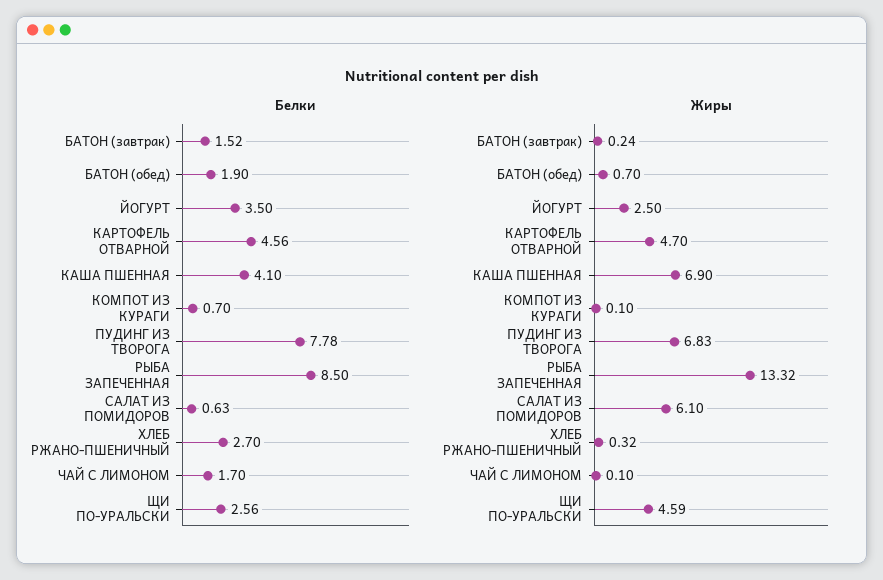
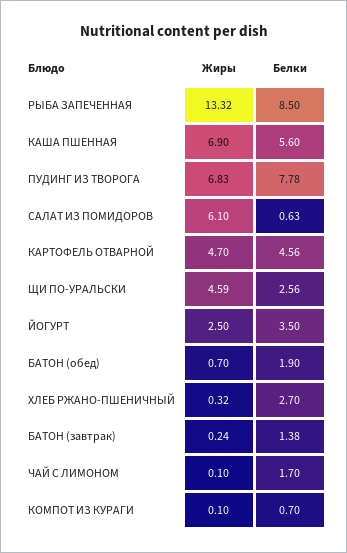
  {
    "Белки": {
-     "БАТОН (завтрак)": 1.52,
+     "БАТОН (завтрак)": 1.38,
      "БАТОН (обед)": 1.9,
      "ЙОГУРТ": 3.5,
      "КАРТОФЕЛЬ ОТВАРНОЙ": 4.56,
-     "КАША ПШЕННАЯ": 4.1,
+     "КАША ПШЕННАЯ": 5.6,
      "КОМПОТ ИЗ КУРАГИ": 0.7,
      "ПУДИНГ ИЗ ТВОРОГА": 7.78,
      "РЫБА ЗАПЕЧЕННАЯ": 8.5,
      "САЛАТ ИЗ ПОМИДОРОВ": 0.63,
      "ХЛЕБ РЖАНО-ПШЕНИЧНЫЙ": 2.7,
      "ЧАЙ С ЛИМОНОМ": 1.7,
      "ЩИ ПО-УРАЛЬСКИ": 2.56
    },
    "Жиры": {
      "БАТОН (завтрак)": 0.24,
      "БАТОН (обед)": 0.7,
      "ЙОГУРТ": 2.5,
      "КАРТОФЕЛЬ ОТВАРНОЙ": 4.7,
      "КАША ПШЕННАЯ": 6.9,
      "КОМПОТ ИЗ КУРАГИ": 0.1,
      "ПУДИНГ ИЗ ТВОРОГА": 6.83,
      "РЫБА ЗАПЕЧЕННАЯ": 13.32,
      "САЛАТ ИЗ ПОМИДОРОВ": 6.1,
      "ХЛЕБ РЖАНО-ПШЕНИЧНЫЙ": 0.32,
      "ЧАЙ С ЛИМОНОМ": 0.1,
      "ЩИ ПО-УРАЛЬСКИ": 4.59
    }
  }

